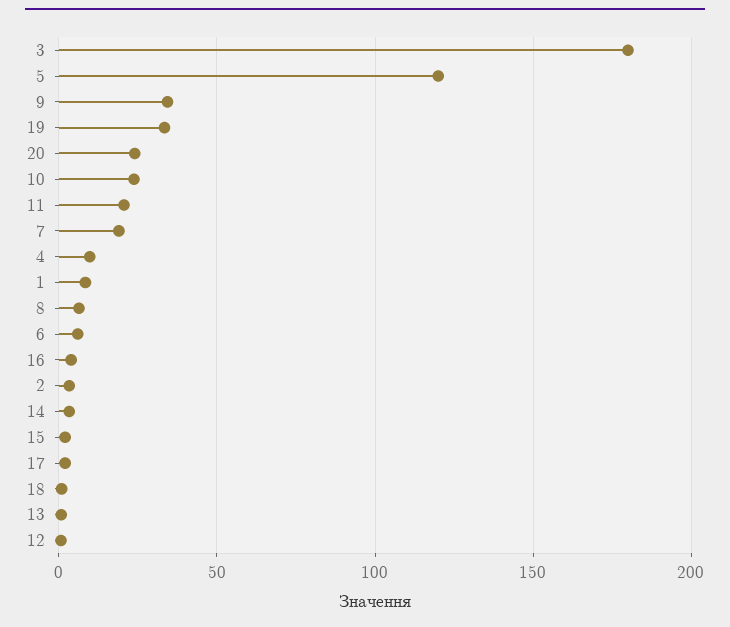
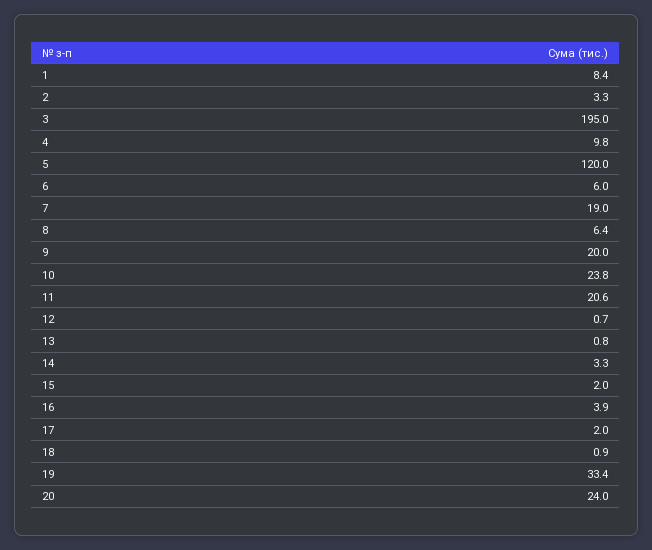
  {
-   "3": 180,
+   "3": 195,
    "5": 120,
-   "9": 35,
+   "9": 20,
    "19": 33.4,
    "20": 24,
    "10": 23.8,
    "11": 20.6,
    "7": 19,
    "4": 9.8,
    "1": 8.4,
    "8": 6.4,
    "6": 6,
    "16": 3.9,
    "2": 3.3,
    "14": 3.3,
    "15": 2,
    "17": 2,
    "18": 0.9,
    "13": 0.8,
    "12": 0.7
  }

